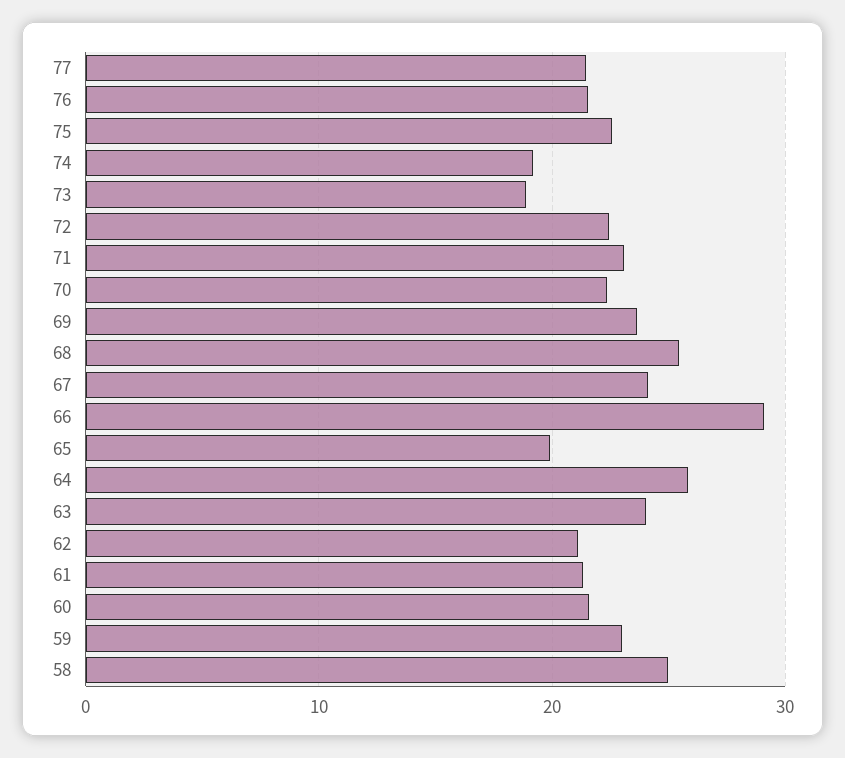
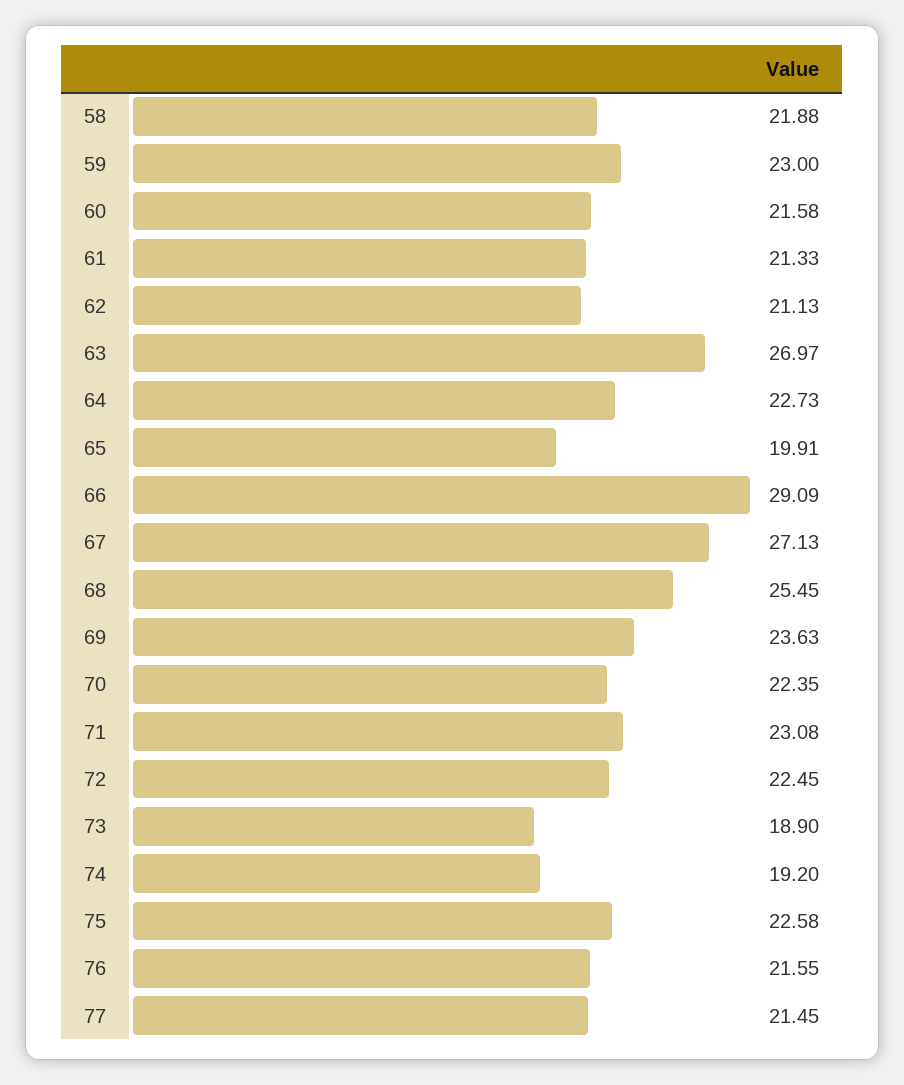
  {
    "77": 21.45,
    "76": 21.55,
    "75": 22.58,
    "74": 19.2,
    "73": 18.9,
    "72": 22.45,
    "71": 23.08,
    "70": 22.35,
    "69": 23.63,
    "68": 25.45,
-   "67": 24,
+   "67": 27.13,
    "66": 29.09,
    "65": 19.91,
-   "64": 26,
+   "64": 22.73,
-   "63": 24,
+   "63": 26.97,
    "62": 21.13,
    "61": 21.33,
    "60": 21.58,
    "59": 23,
-   "58": 25
+   "58": 21.88
  }

